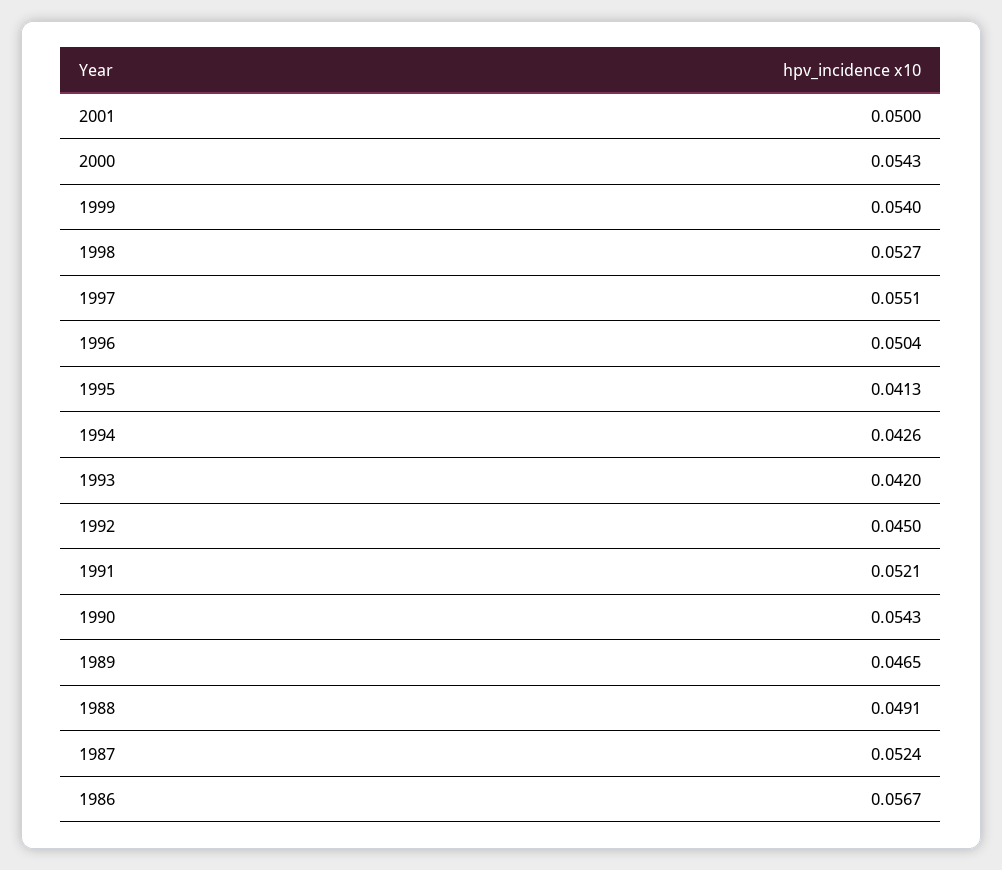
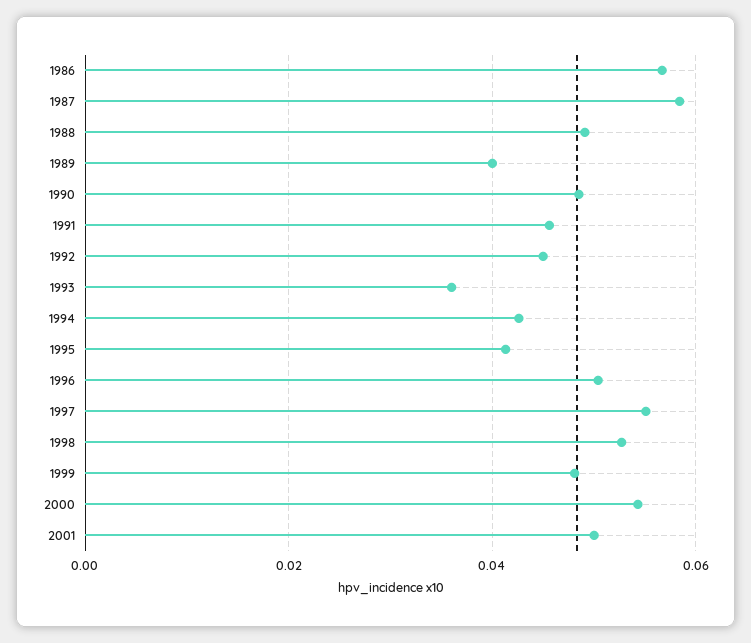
  {
    "2001": 0.05,
    "2000": 0.0543,
-   "1999": 0.054,
+   "1999": 0.048,
    "1998": 0.0527,
    "1997": 0.0551,
    "1996": 0.0504,
    "1995": 0.0413,
    "1994": 0.0426,
-   "1993": 0.042,
+   "1993": 0.036,
    "1992": 0.045,
-   "1991": 0.0521,
+   "1991": 0.046,
-   "1990": 0.0543,
+   "1990": 0.048,
-   "1989": 0.0465,
+   "1989": 0.04,
    "1988": 0.0491,
-   "1987": 0.0524,
+   "1987": 0.058,
    "1986": 0.0567
  }

